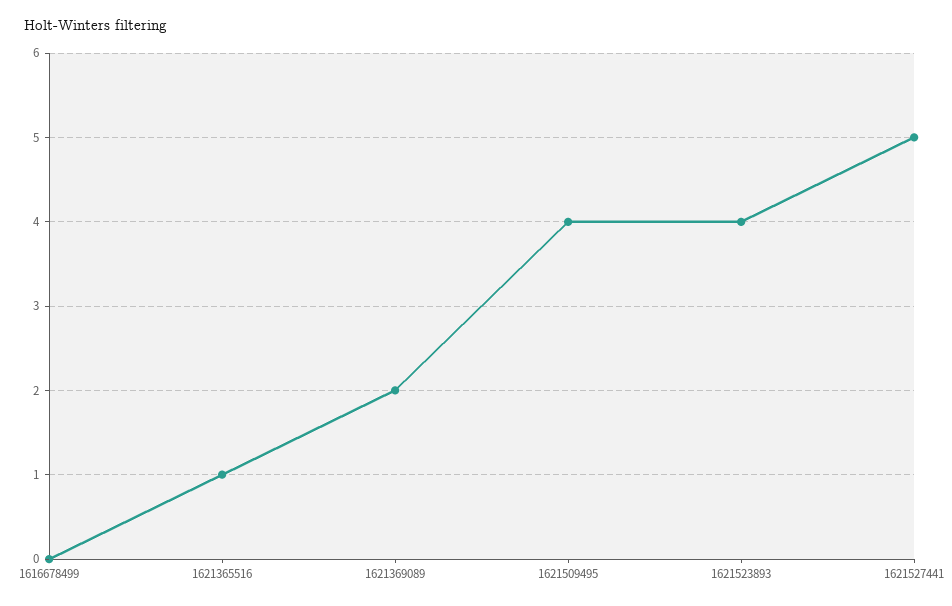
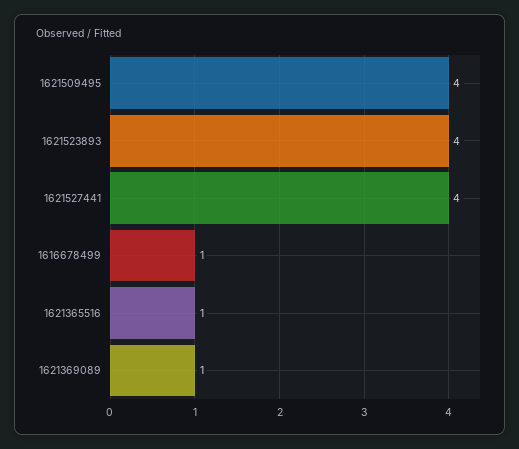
  {
-   "1616678499": 0,
+   "1616678499": 1,
    "1621365516": 1,
-   "1621369089": 2,
+   "1621369089": 1,
    "1621509495": 4,
    "1621523893": 4,
-   "1621527441": 5
+   "1621527441": 4
  }

